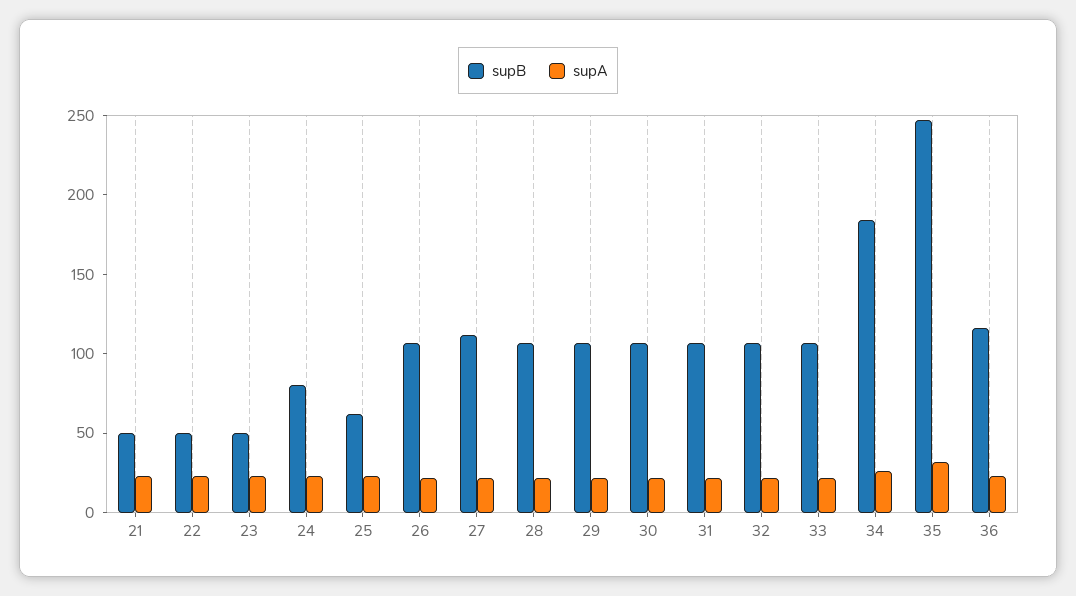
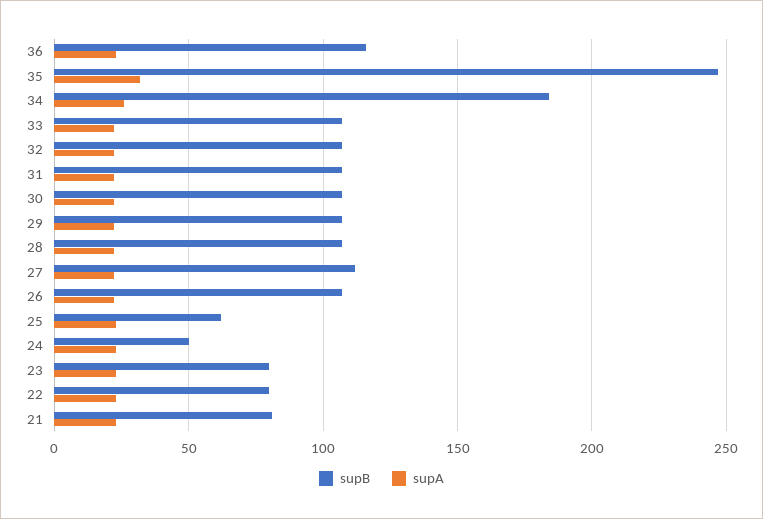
  {
    "supB": {
-     "21": 50,
+     "21": 80,
-     "22": 50,
+     "22": 80,
-     "23": 50,
+     "23": 80,
-     "24": 80,
+     "24": 50,
      "25": 60,
      "26": 105,
      "27": 110,
      "28": 105,
      "29": 105,
      "30": 105,
      "31": 105,
      "32": 105,
      "33": 105,
      "34": 185,
      "35": 245,
      "36": 115
    },
    "supA": {
      "21": 25,
      "22": 25,
      "23": 25,
      "24": 25,
      "25": 25,
      "26": 20,
      "27": 20,
      "28": 20,
      "29": 20,
      "30": 20,
      "31": 20,
      "32": 20,
      "33": 20,
      "34": 25,
      "35": 30,
      "36": 25
    }
  }

